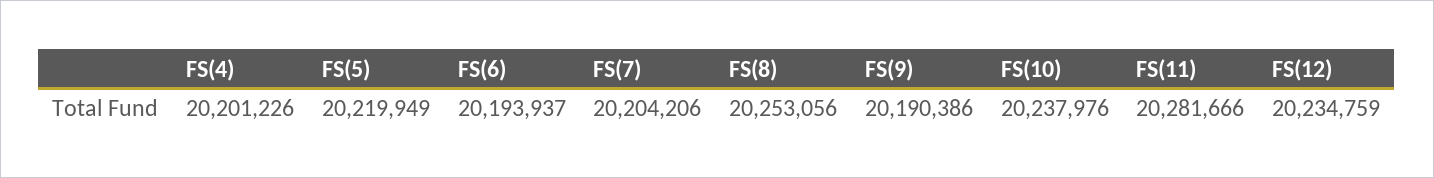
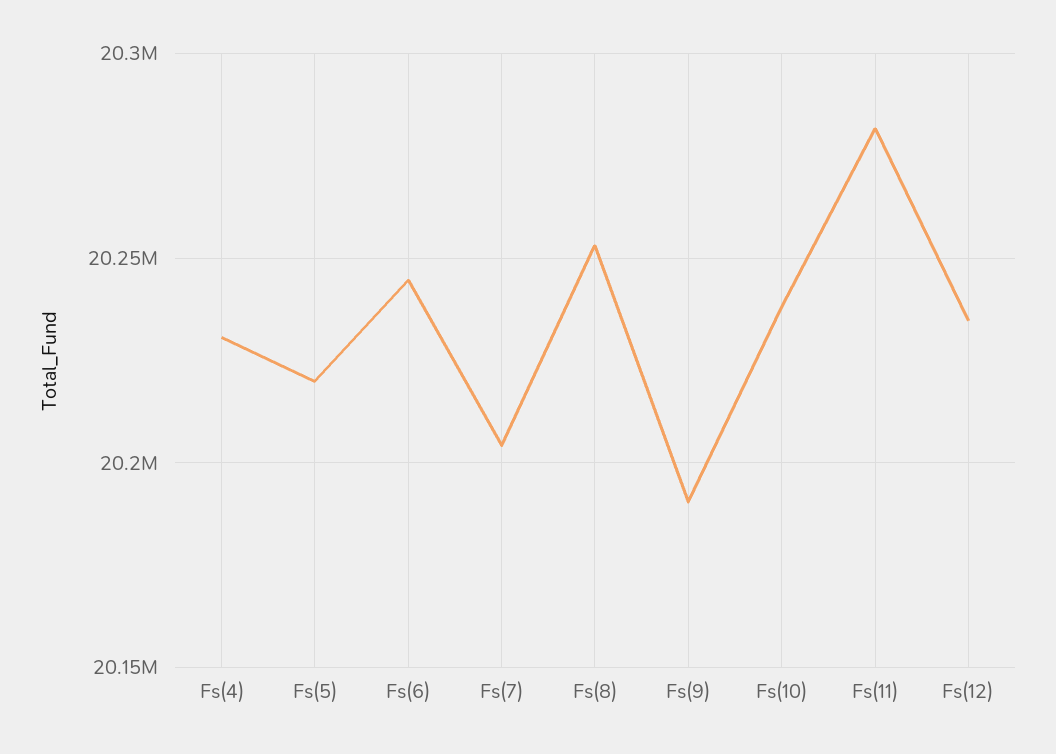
  {
-   "FS(4)": 20201226,
+   "FS(4)": 20230000,
    "FS(5)": 20219949,
-   "FS(6)": 20193937,
+   "FS(6)": 20245000,
    "FS(7)": 20204206,
    "FS(8)": 20253056,
    "FS(9)": 20190386,
    "FS(10)": 20237976,
    "FS(11)": 20281666,
    "FS(12)": 20234759
  }

